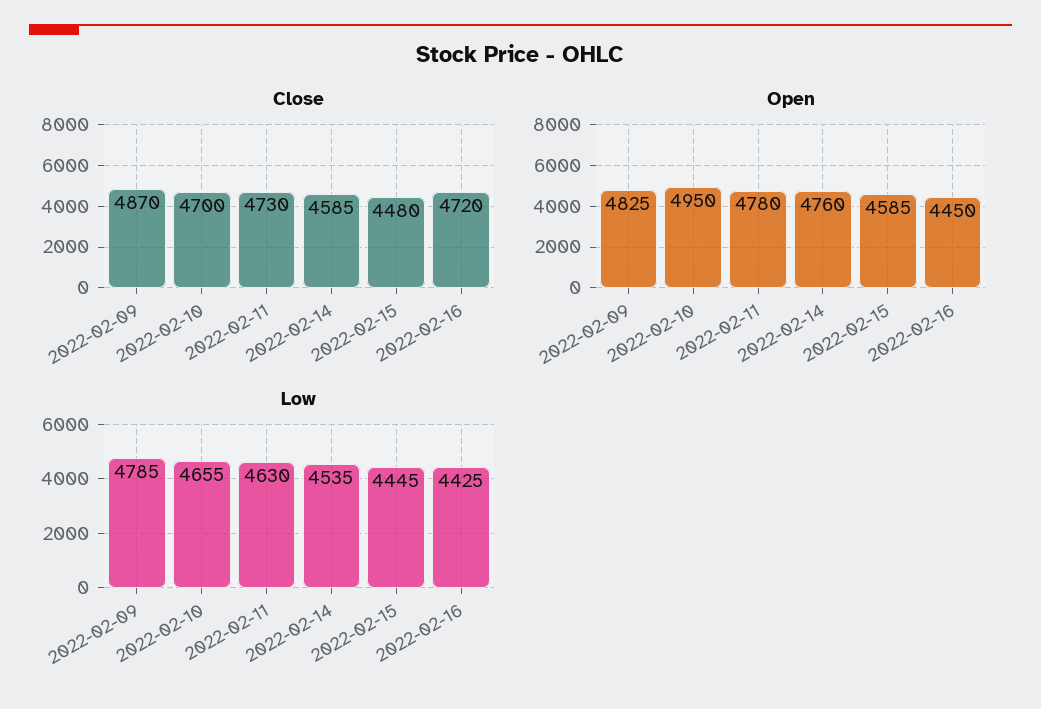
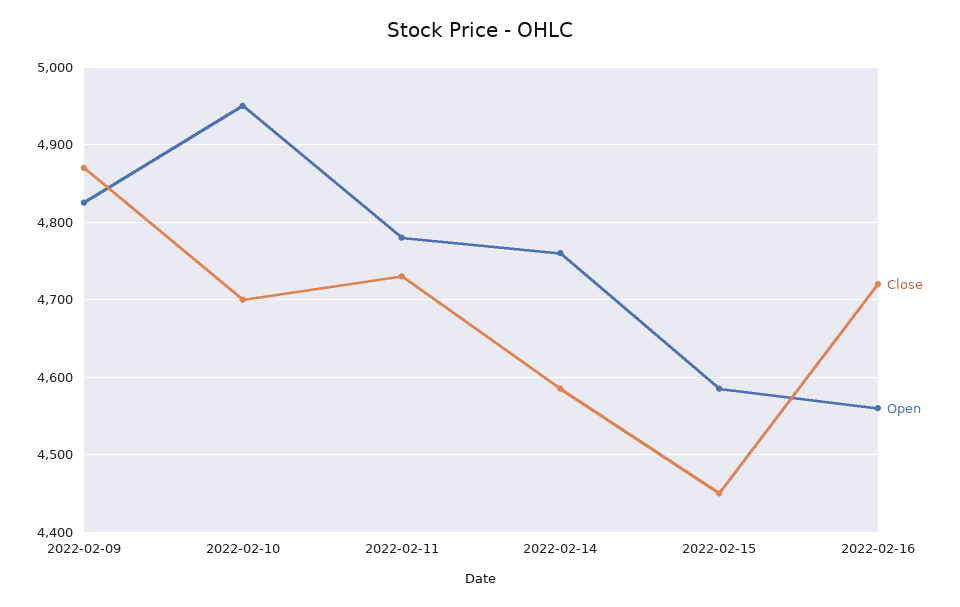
  {
    "Close": {
      "2022-02-09": 4870,
      "2022-02-10": 4700,
      "2022-02-11": 4730,
      "2022-02-14": 4585,
-     "2022-02-15": 4480,
+     "2022-02-15": 4450,
      "2022-02-16": 4720
    },
    "Open": {
      "2022-02-09": 4825,
      "2022-02-10": 4950,
      "2022-02-11": 4780,
      "2022-02-14": 4760,
      "2022-02-15": 4585,
-     "2022-02-16": 4450
+     "2022-02-16": 4560
-   },
+   }
-   "Low": {
-     "2022-02-09": 4785,
-     "2022-02-10": 4655,
-     "2022-02-11": 4630,
-     "2022-02-14": 4535,
-     "2022-02-15": 4445,
-     "2022-02-16": 4425
-   }
  }

